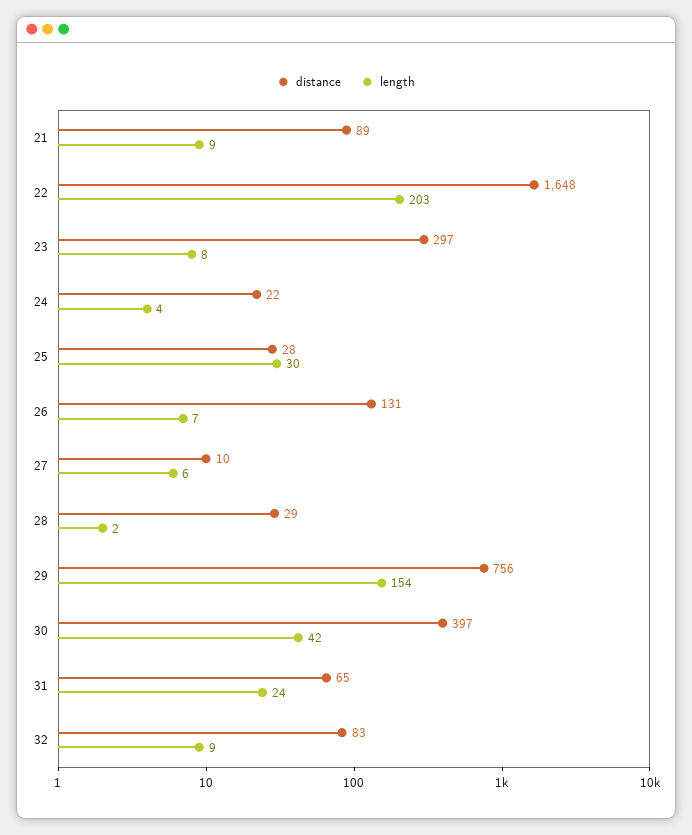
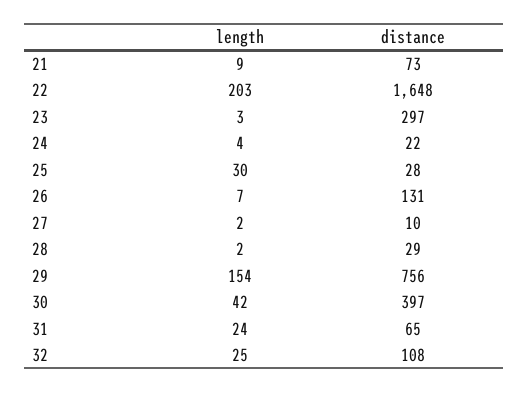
  {
    "distance": {
-     "21": 89,
+     "21": 73,
      "22": 1648,
      "23": 297,
      "24": 22,
      "25": 28,
      "26": 131,
      "27": 10,
      "28": 29,
      "29": 756,
      "30": 397,
      "31": 65,
-     "32": 83
+     "32": 108
    },
    "length": {
      "21": 9,
      "22": 203,
-     "23": 8,
+     "23": 3,
      "24": 4,
      "25": 30,
      "26": 7,
-     "27": 6,
+     "27": 2,
      "28": 2,
      "29": 154,
      "30": 42,
      "31": 24,
-     "32": 9
+     "32": 25
    }
  }

